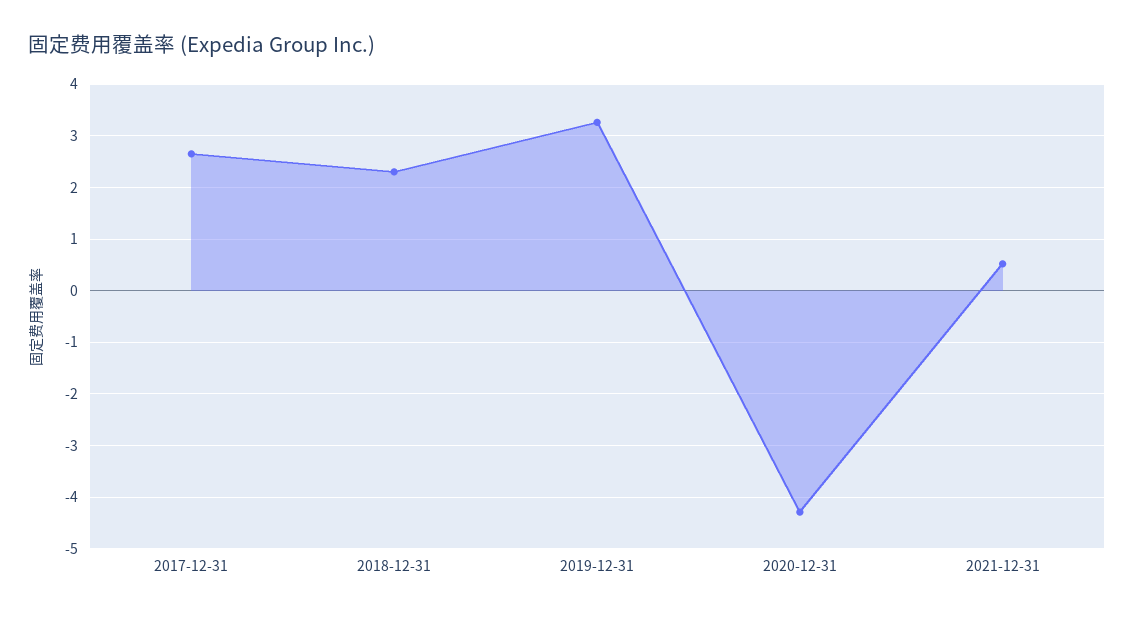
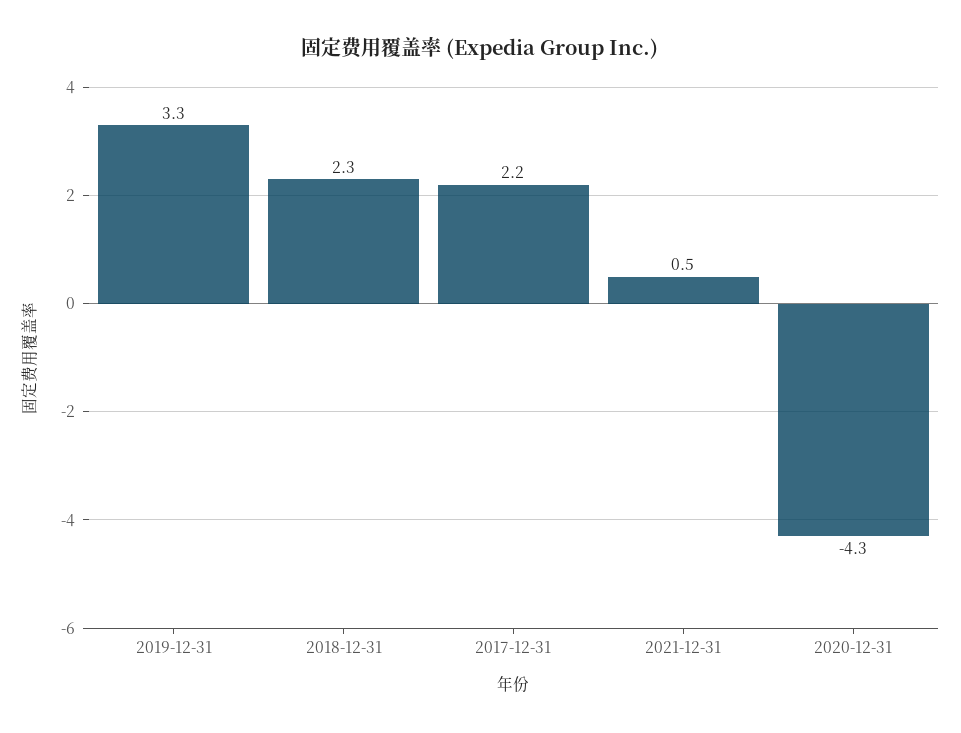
  {
-   "2017-12-31": 2.6,
+   "2017-12-31": 2.2,
    "2018-12-31": 2.3,
    "2019-12-31": 3.3,
    "2020-12-31": -4.3,
    "2021-12-31": 0.5
  }

